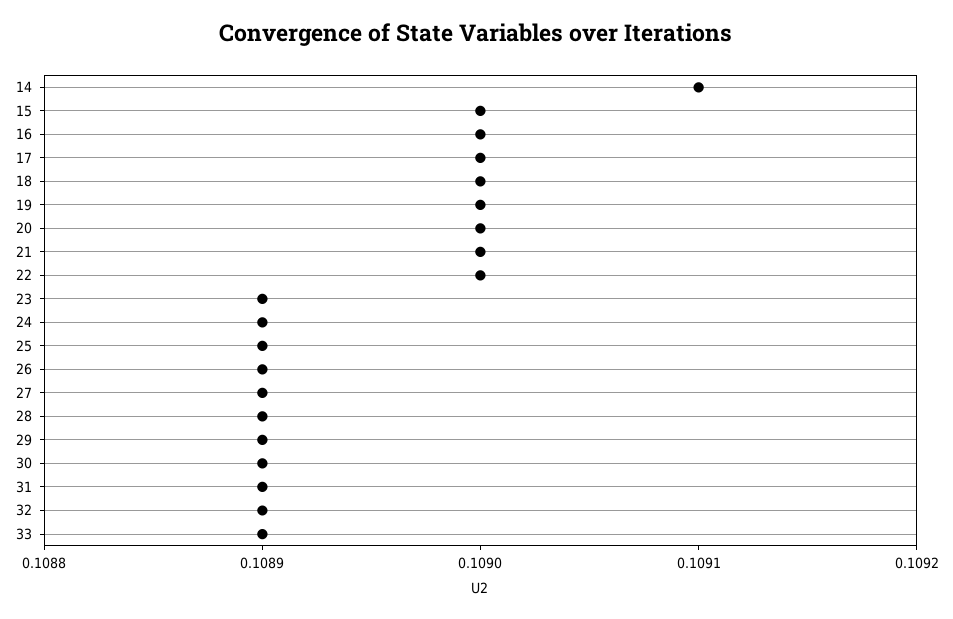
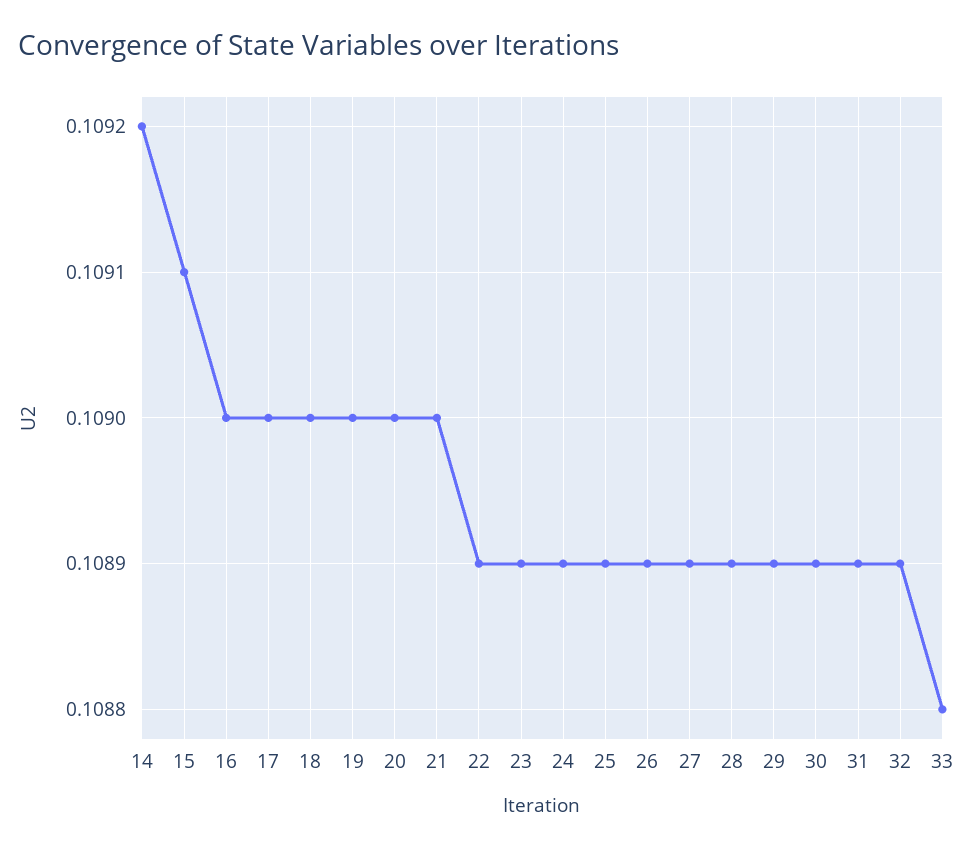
  {
-   "14": 0.1091,
+   "14": 0.1092,
-   "15": 0.109,
+   "15": 0.1091,
    "16": 0.109,
    "17": 0.109,
    "18": 0.109,
    "19": 0.109,
    "20": 0.109,
    "21": 0.109,
-   "22": 0.109,
+   "22": 0.1089,
    "23": 0.1089,
    "24": 0.1089,
    "25": 0.1089,
    "26": 0.1089,
    "27": 0.1089,
    "28": 0.1089,
    "29": 0.1089,
    "30": 0.1089,
    "31": 0.1089,
    "32": 0.1089,
-   "33": 0.1089
+   "33": 0.1088
  }

